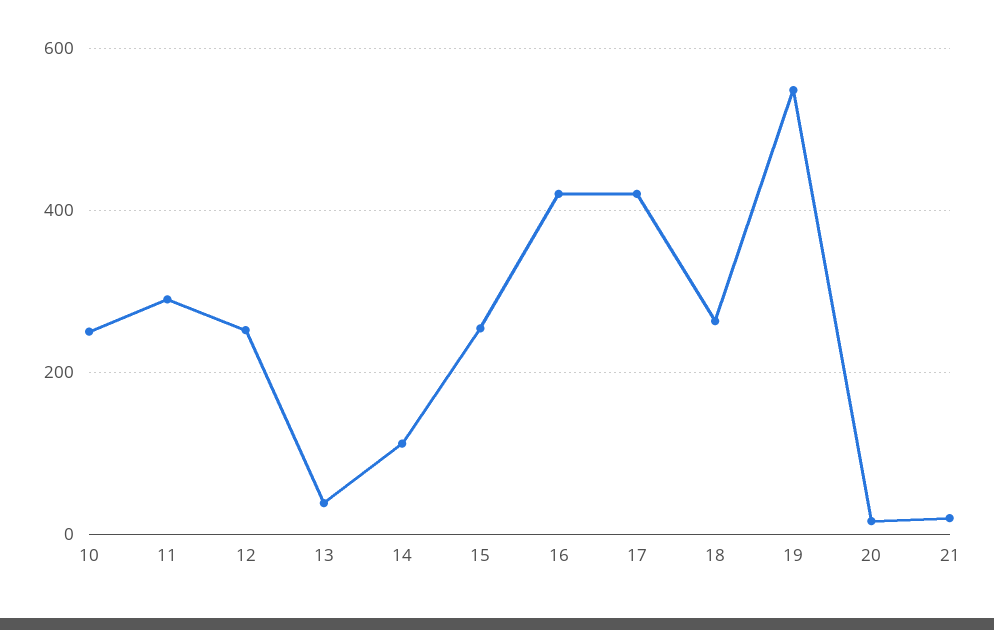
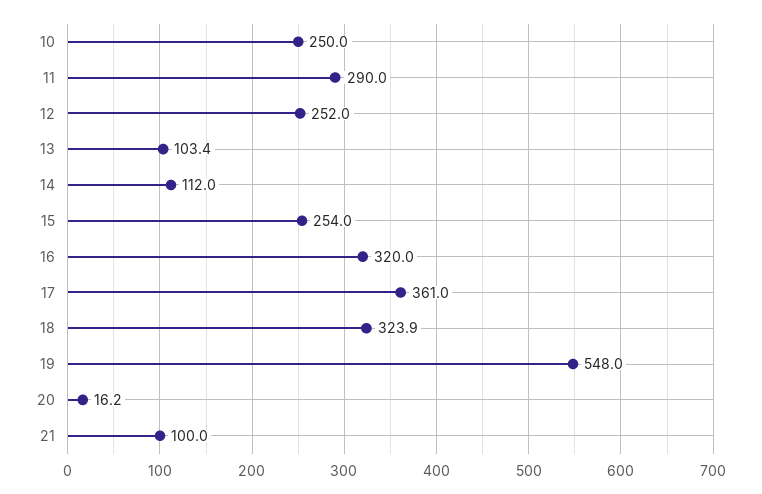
  {
    "10": 250,
    "11": 290,
    "12": 252,
-   "13": 40,
+   "13": 103.4,
    "14": 112,
    "15": 254,
-   "16": 420,
+   "16": 320,
-   "17": 420,
+   "17": 361,
-   "18": 260,
+   "18": 323.9,
    "19": 548,
    "20": 16.2,
-   "21": 20
+   "21": 100
  }

